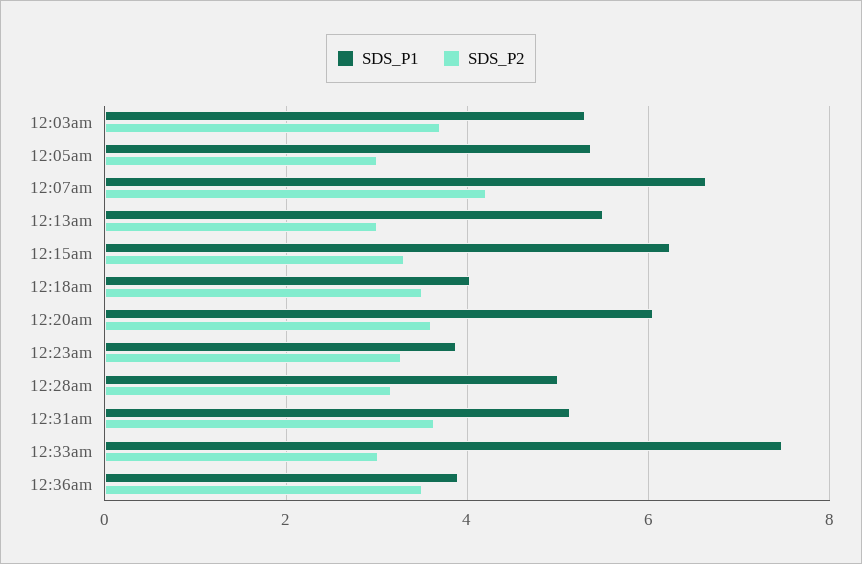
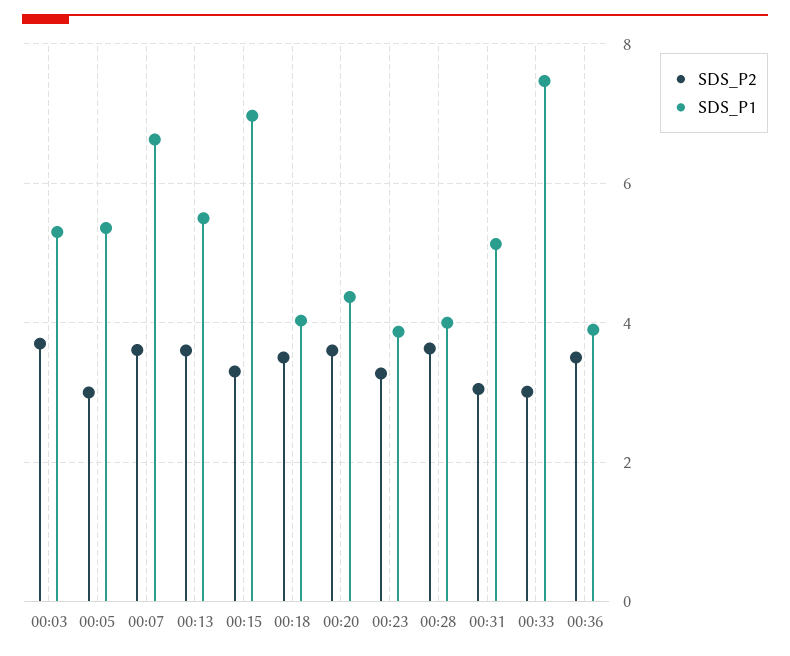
  {
    "SDS_P1": {
      "12:03am": 5.4,
      "12:05am": 5.4,
      "12:07am": 6.6,
      "12:13am": 5.6,
-     "12:15am": 6.2,
+     "12:15am": 7,
      "12:18am": 4,
-     "12:20am": 6,
+     "12:20am": 4.4,
      "12:23am": 3.8,
-     "12:28am": 5,
+     "12:28am": 4,
      "12:31am": 5.2,
      "12:33am": 7.4,
      "12:36am": 4
    },
    "SDS_P2": {
      "12:03am": 3.8,
      "12:05am": 3,
-     "12:07am": 4.2,
+     "12:07am": 3.6,
-     "12:13am": 3,
+     "12:13am": 3.6,
      "12:15am": 3.4,
      "12:18am": 3.6,
      "12:20am": 3.6,
      "12:23am": 3.2,
-     "12:28am": 3.2,
+     "12:28am": 3.6,
-     "12:31am": 3.6,
+     "12:31am": 3,
      "12:33am": 3,
      "12:36am": 3.6
    }
  }

